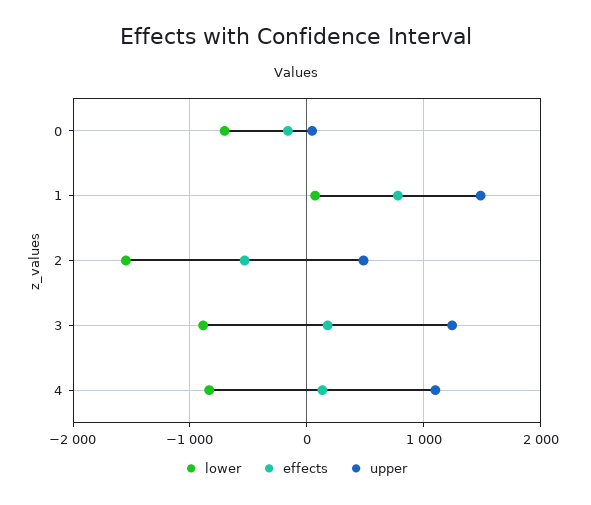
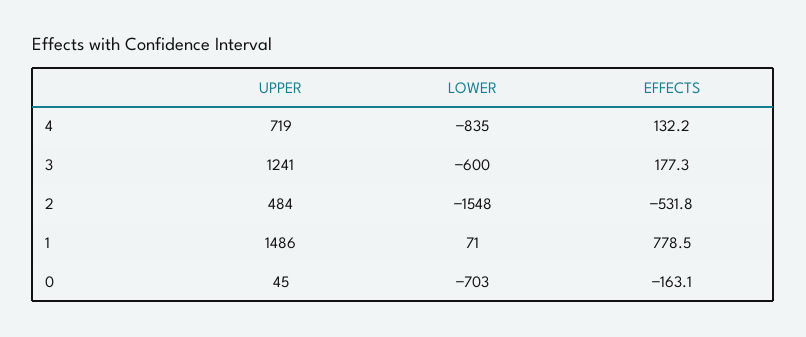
  {
    "lower": {
      "0": -703,
      "1": 71,
      "2": -1548,
-     "3": -900,
+     "3": -600,
      "4": -835
    },
    "effects": {
      "0": -163.1,
      "1": 778.5,
      "2": -531.8,
      "3": 177.3,
      "4": 132.2
    },
    "upper": {
      "0": 45,
      "1": 1486,
      "2": 484,
      "3": 1241,
-     "4": 1100
+     "4": 719
    }
  }

